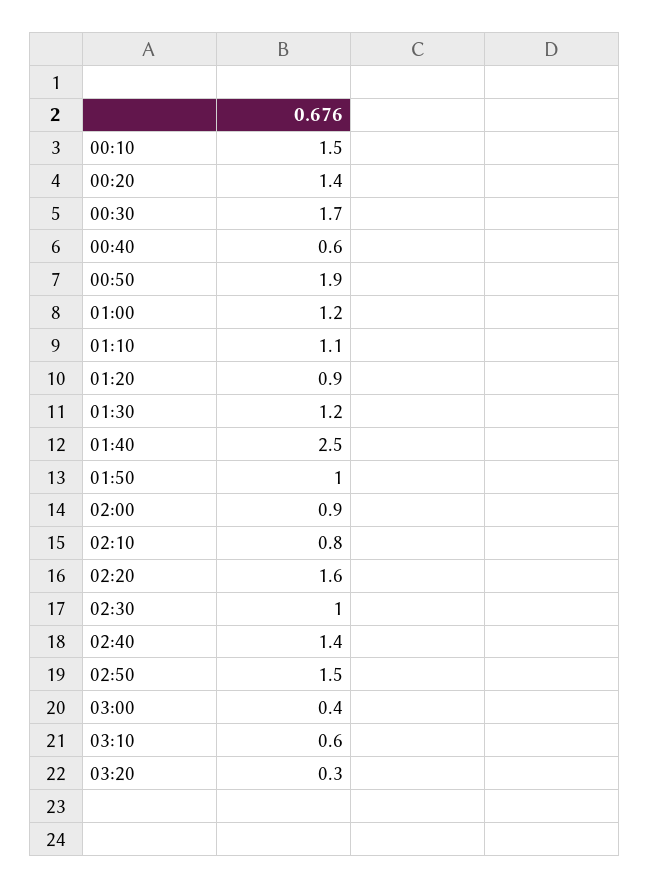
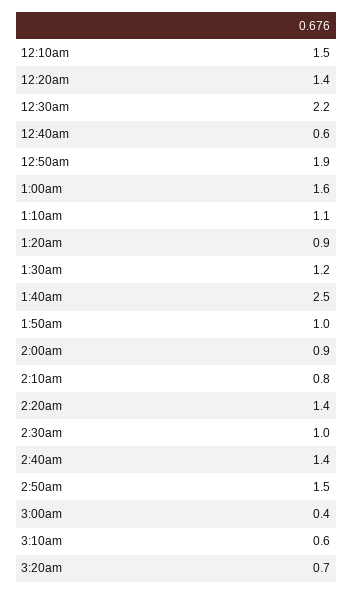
  {
    "00:10": 1.5,
    "00:20": 1.4,
-   "00:30": 1.7,
+   "00:30": 2.2,
    "00:40": 0.6,
    "00:50": 1.9,
-   "01:00": 1.2,
+   "01:00": 1.6,
    "01:10": 1.1,
    "01:20": 0.9,
    "01:30": 1.2,
    "01:40": 2.5,
    "01:50": 1,
    "02:00": 0.9,
    "02:10": 0.8,
-   "02:20": 1.6,
+   "02:20": 1.4,
    "02:30": 1,
    "02:40": 1.4,
    "02:50": 1.5,
    "03:00": 0.4,
    "03:10": 0.6,
-   "03:20": 0.3
+   "03:20": 0.7
  }

